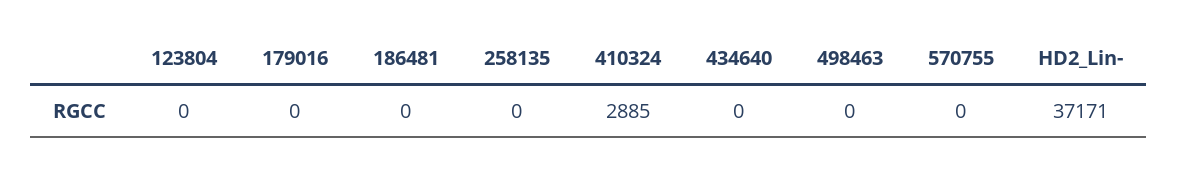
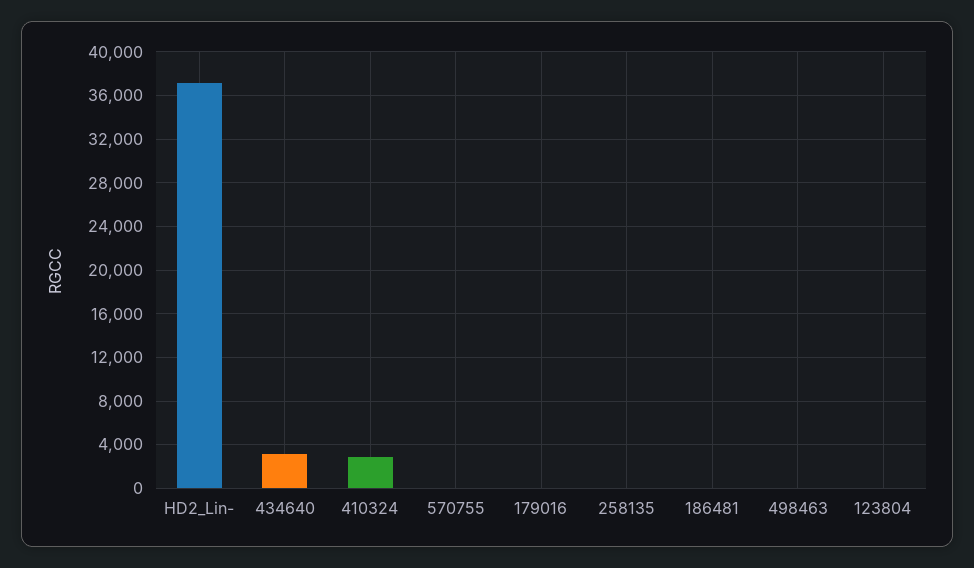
  {
    "123804": 0,
    "179016": 0,
    "186481": 0,
    "258135": 0,
    "410324": 2885,
-   "434640": 0,
+   "434640": 3000,
    "498463": 0,
    "570755": 0,
    "HD2_Lin-": 37171
  }

